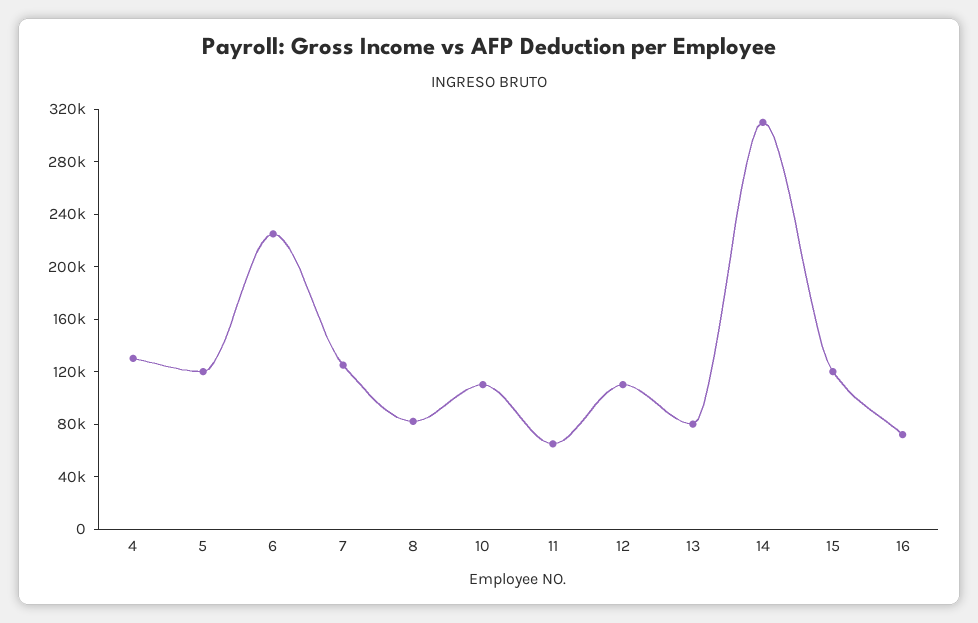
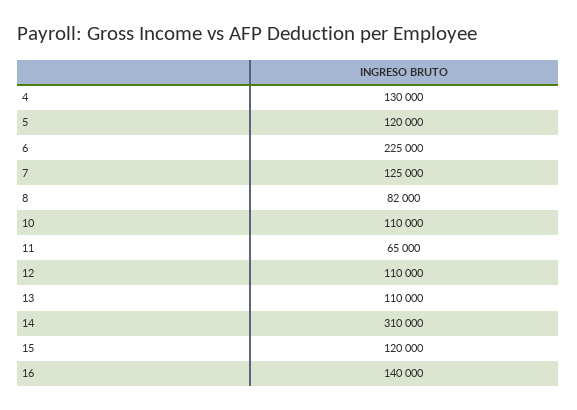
  {
    "4": 130000,
    "5": 120000,
    "6": 225000,
    "7": 125000,
    "8": 82000,
    "10": 110000,
    "11": 65000,
    "12": 110000,
-   "13": 80000,
+   "13": 110000,
    "14": 310000,
    "15": 120000,
-   "16": 70000
+   "16": 140000
  }

